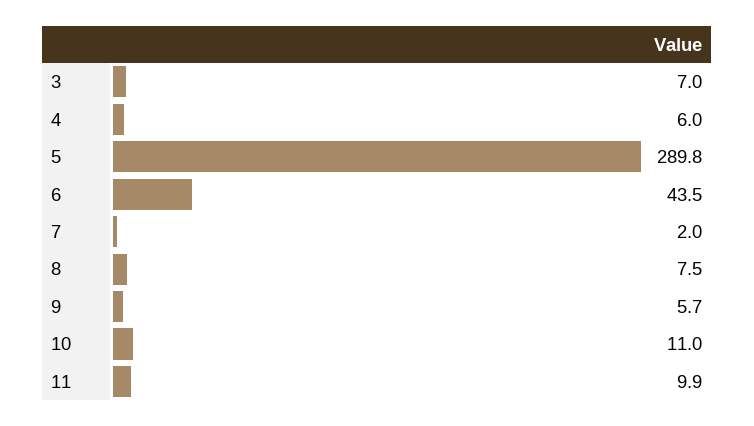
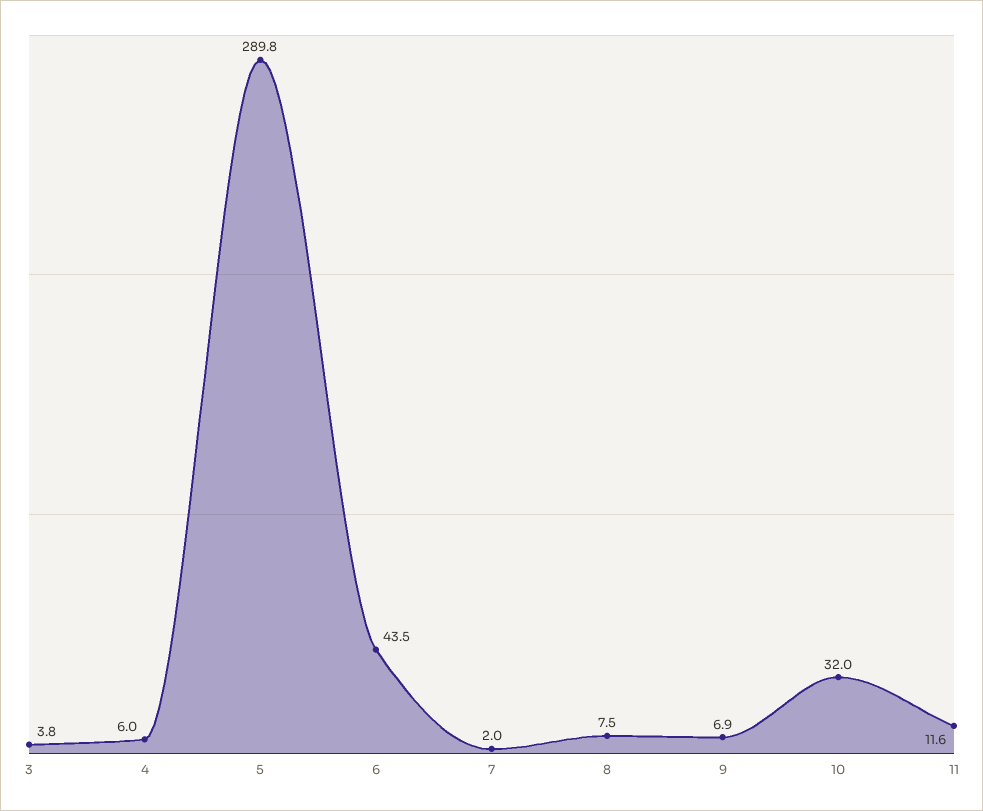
  {
-   "3": 7,
+   "3": 3.8,
    "4": 6,
    "5": 289.8,
    "6": 43.5,
    "7": 2,
    "8": 7.5,
-   "9": 5.7,
+   "9": 6.9,
-   "10": 11,
+   "10": 32,
-   "11": 9.9
+   "11": 11.6
  }

